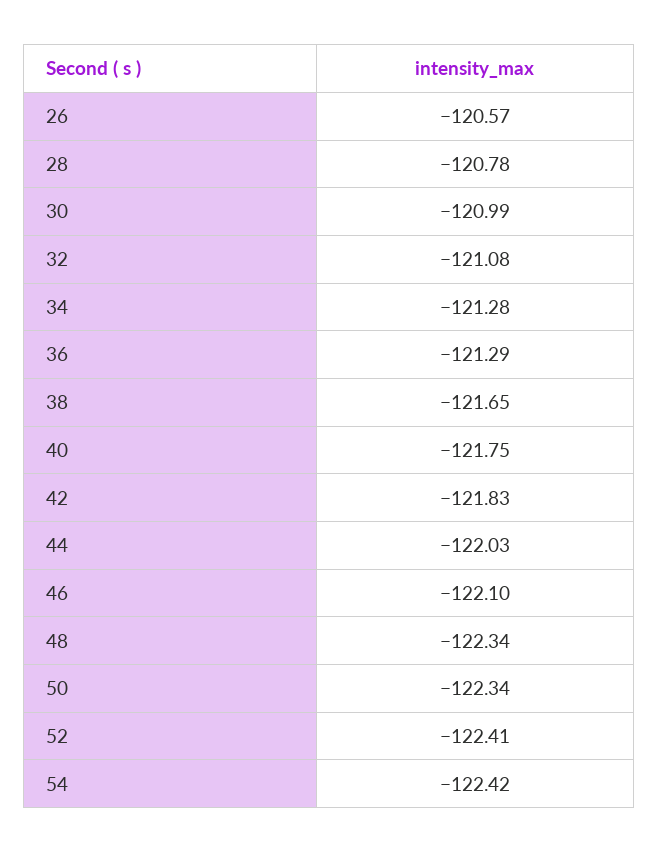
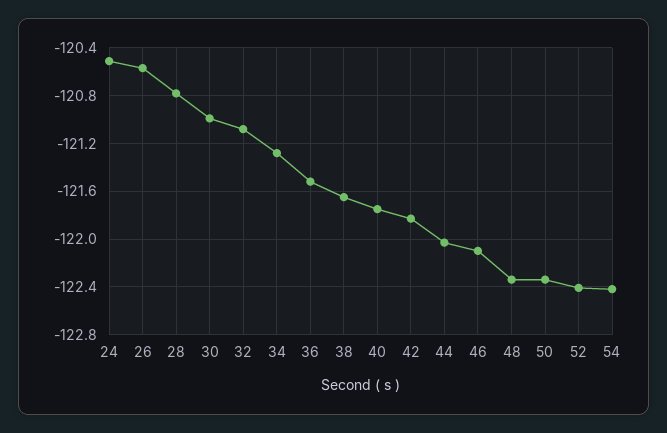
  {
    "26": -120.57,
    "28": -120.78,
    "30": -120.99,
    "32": -121.08,
    "34": -121.28,
-   "36": -121.29,
+   "36": -121.5,
    "38": -121.65,
    "40": -121.75,
    "42": -121.83,
    "44": -122.03,
    "46": -122.1,
    "48": -122.34,
    "50": -122.34,
    "52": -122.41,
-   "54": -122.42
+   "54": -122.42,
+   "24": -120.5
  }

